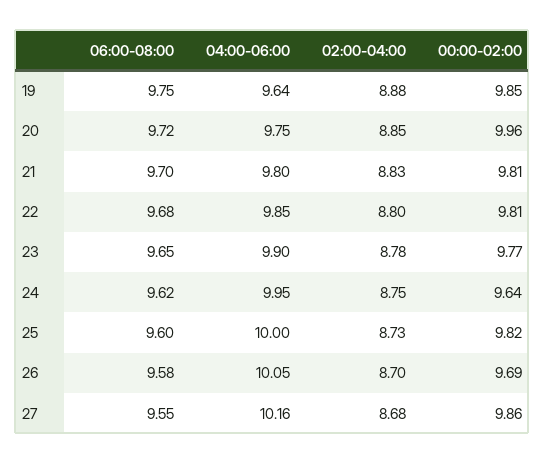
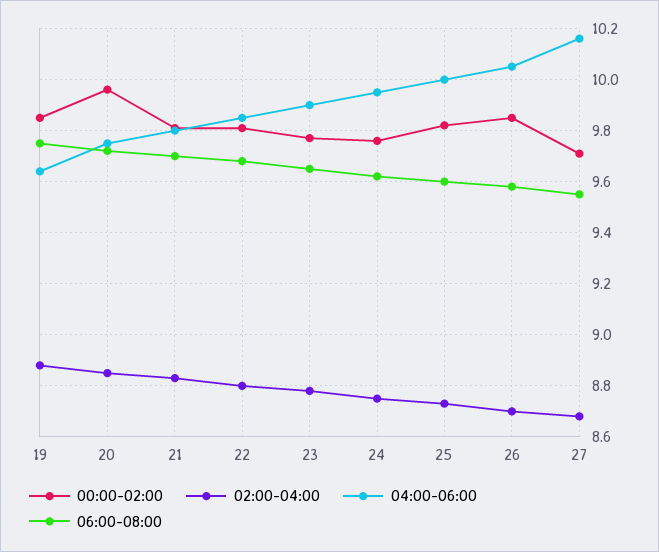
  {
    "06:00-08:00": {
      "19": 9.75,
      "20": 9.72,
      "21": 9.7,
      "22": 9.68,
      "23": 9.65,
      "24": 9.62,
      "25": 9.6,
      "26": 9.58,
      "27": 9.55
    },
    "04:00-06:00": {
      "19": 9.64,
      "20": 9.75,
      "21": 9.8,
      "22": 9.85,
      "23": 9.9,
      "24": 9.95,
      "25": 10,
      "26": 10.05,
      "27": 10.16
    },
    "02:00-04:00": {
      "19": 8.88,
      "20": 8.85,
      "21": 8.83,
      "22": 8.8,
      "23": 8.78,
      "24": 8.75,
      "25": 8.73,
      "26": 8.7,
      "27": 8.68
    },
    "00:00-02:00": {
      "19": 9.85,
      "20": 9.96,
      "21": 9.81,
      "22": 9.81,
      "23": 9.77,
-     "24": 9.64,
+     "24": 9.75,
      "25": 9.82,
-     "26": 9.69,
+     "26": 9.85,
-     "27": 9.86
+     "27": 9.7
    }
  }

